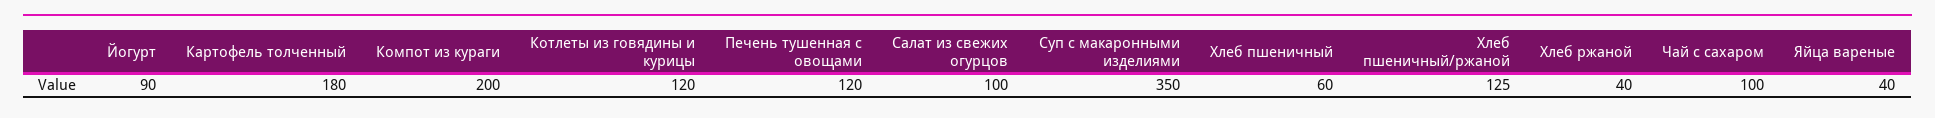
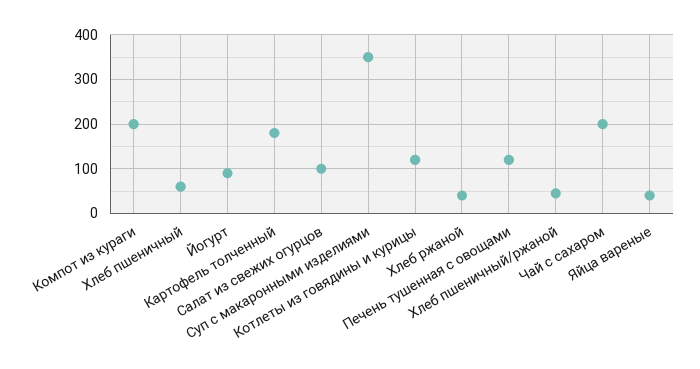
  {
    "Йогурт": 90,
    "Картофель толченный": 180,
    "Компот из кураги": 200,
    "Котлеты из говядины и курицы": 120,
    "Печень тушенная с овощами": 120,
    "Салат из свежих огурцов": 100,
    "Суп с макаронными изделиями": 350,
    "Хлеб пшеничный": 60,
-   "Хлеб пшеничный/ржаной": 125,
+   "Хлеб пшеничный/ржаной": 40,
    "Хлеб ржаной": 40,
-   "Чай с сахаром": 100,
+   "Чай с сахаром": 200,
    "Яйца вареные": 40
  }

